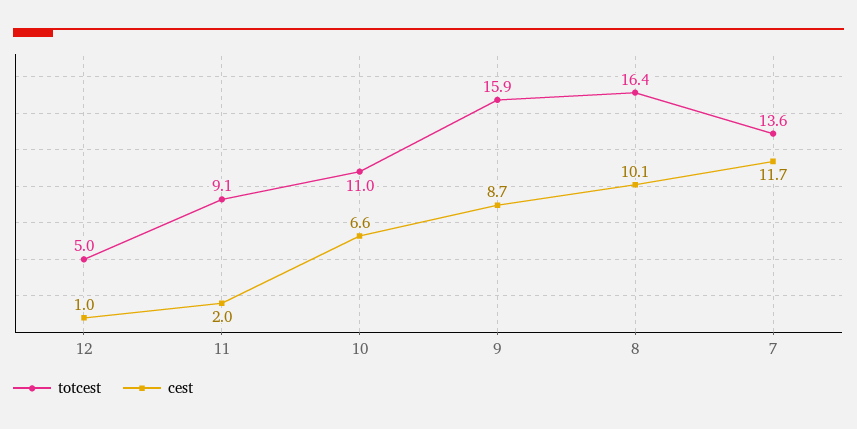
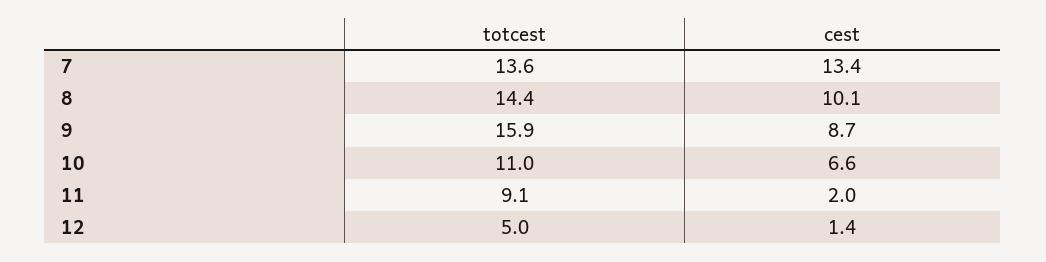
  {
    "totcest": {
      "12": 5,
      "11": 9.1,
      "10": 11,
      "9": 15.9,
-     "8": 16.4,
+     "8": 14.4,
      "7": 13.6
    },
    "cest": {
-     "12": 1,
+     "12": 1.4,
      "11": 2,
      "10": 6.6,
      "9": 8.7,
      "8": 10.1,
-     "7": 11.7
+     "7": 13.4
    }
  }

